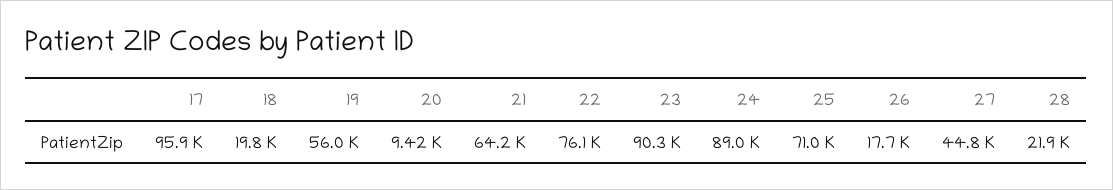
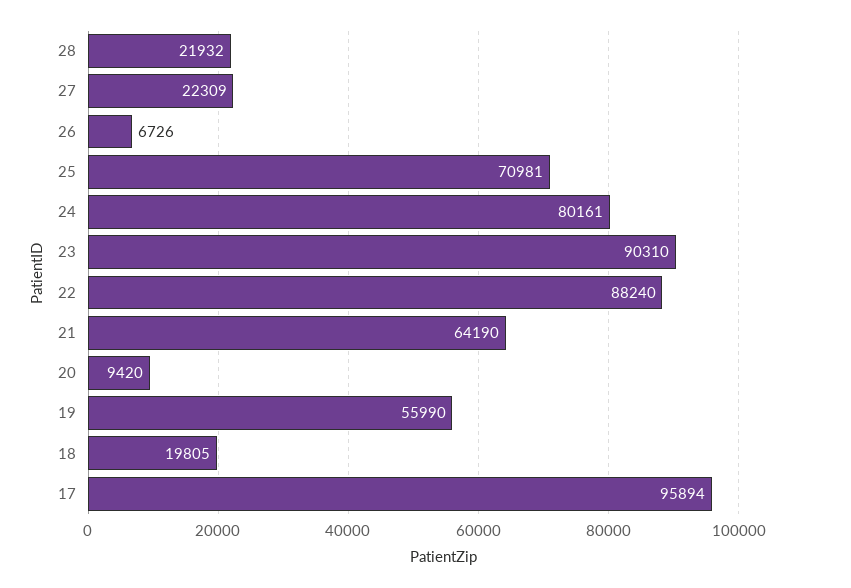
  {
    "17": 95894,
    "18": 19805,
    "19": 55990,
    "20": 9420,
    "21": 64190,
-   "22": 76100,
+   "22": 88240,
    "23": 90310,
-   "24": 89000,
+   "24": 80161,
    "25": 70981,
-   "26": 17700,
+   "26": 6726,
-   "27": 44800,
+   "27": 22309,
    "28": 21932
  }

